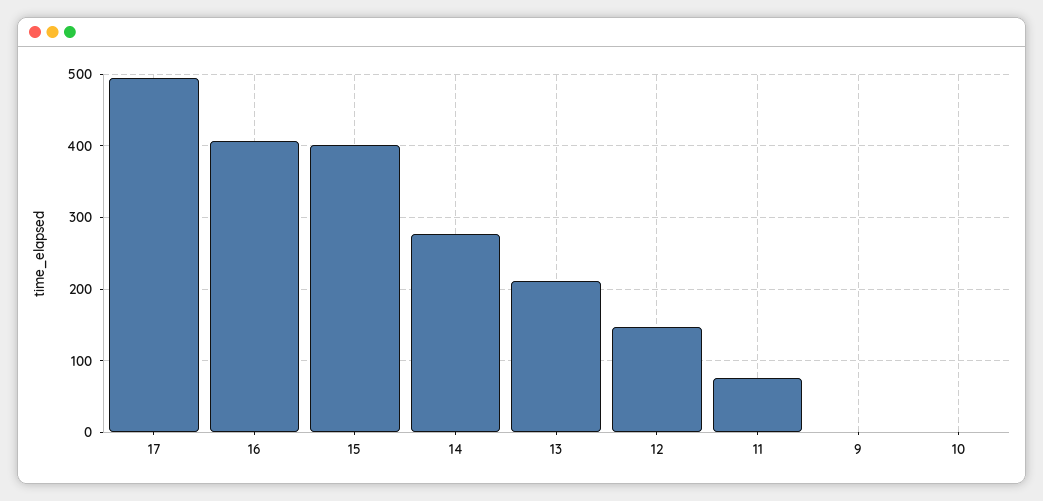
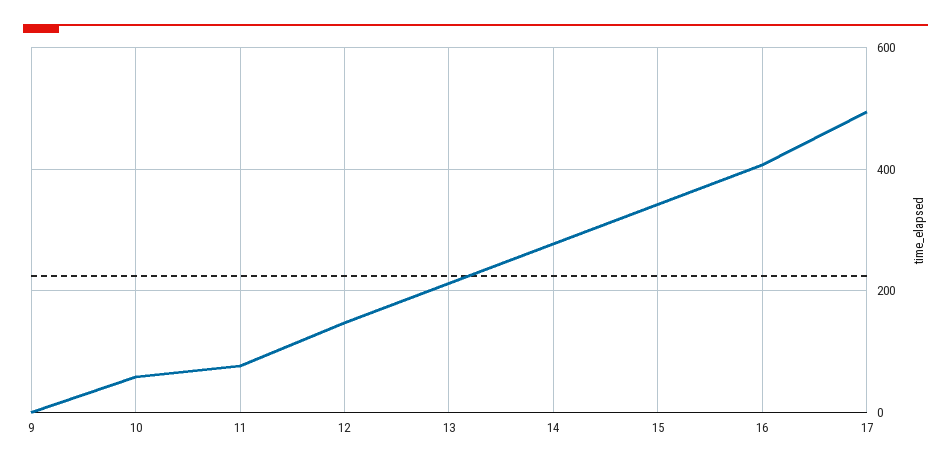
  {
    "17": 500,
    "16": 410,
-   "15": 400,
+   "15": 340,
    "14": 280,
    "13": 210,
    "12": 150,
    "11": 80,
    "9": 0,
-   "10": 0
+   "10": 60
  }

